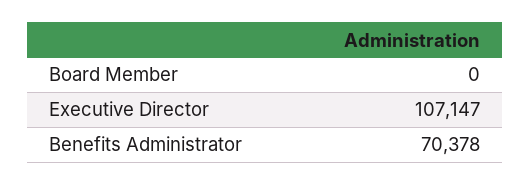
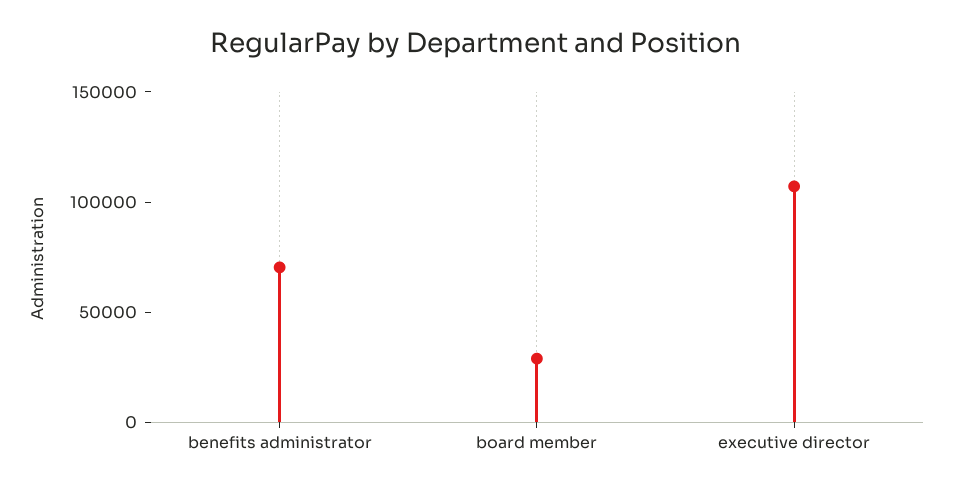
  {
-   "Board Member": 0,
+   "Board Member": 30000,
    "Executive Director": 107147,
    "Benefits Administrator": 70378
  }

